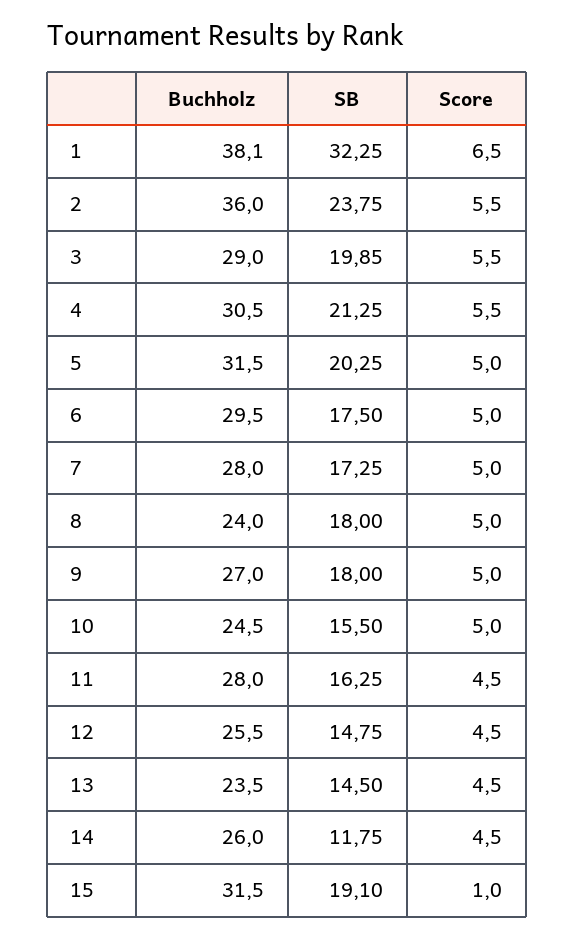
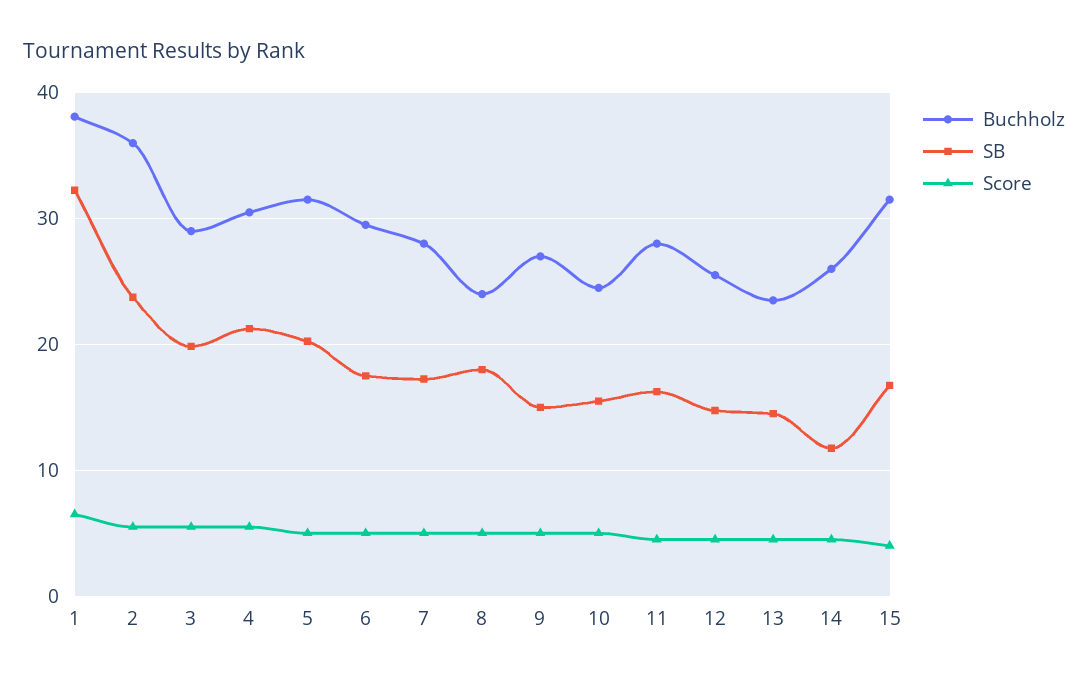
  {
    "Buchholz": {
      "1": 38.1,
      "2": 36,
      "3": 29,
      "4": 30.5,
      "5": 31.5,
      "6": 29.5,
      "7": 28,
      "8": 24,
      "9": 27,
      "10": 24.5,
      "11": 28,
      "12": 25.5,
      "13": 23.5,
      "14": 26,
      "15": 31.5
    },
    "SB": {
      "1": 32.25,
      "2": 23.75,
      "3": 19.85,
      "4": 21.25,
      "5": 20.25,
      "6": 17.5,
      "7": 17.25,
      "8": 18,
-     "9": 18,
+     "9": 15,
      "10": 15.5,
      "11": 16.25,
      "12": 14.75,
      "13": 14.5,
      "14": 11.75,
-     "15": 19.1
+     "15": 17
    },
    "Score": {
      "1": 6.5,
      "2": 5.5,
      "3": 5.5,
      "4": 5.5,
      "5": 5,
      "6": 5,
      "7": 5,
      "8": 5,
      "9": 5,
      "10": 5,
      "11": 4.5,
      "12": 4.5,
      "13": 4.5,
      "14": 4.5,
-     "15": 1
+     "15": 4
    }
  }

